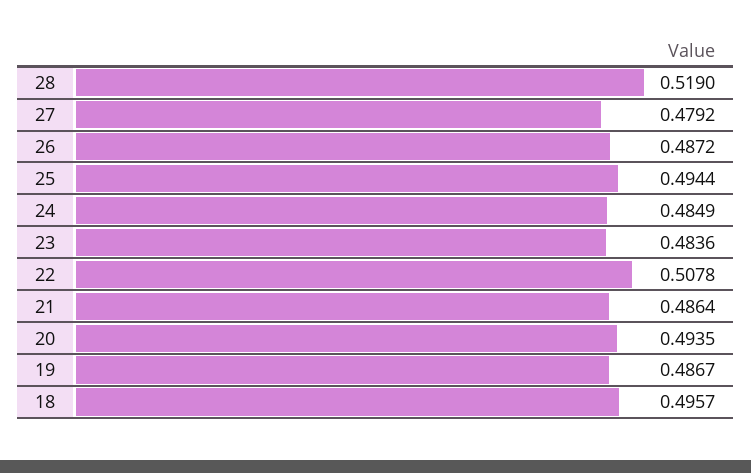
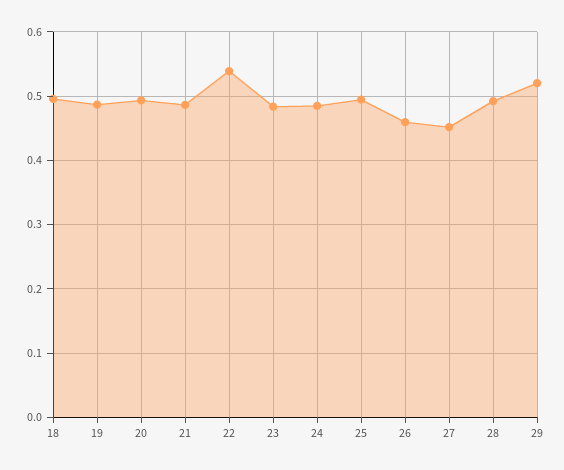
  {
-   "28": 0.519,
+   "28": 0.49,
-   "27": 0.4792,
+   "27": 0.45,
-   "26": 0.4872,
+   "26": 0.46,
    "25": 0.4944,
    "24": 0.4849,
    "23": 0.4836,
-   "22": 0.5078,
+   "22": 0.54,
    "21": 0.4864,
    "20": 0.4935,
    "19": 0.4867,
-   "18": 0.4957
+   "18": 0.4957,
+   "29": 0.52
  }

